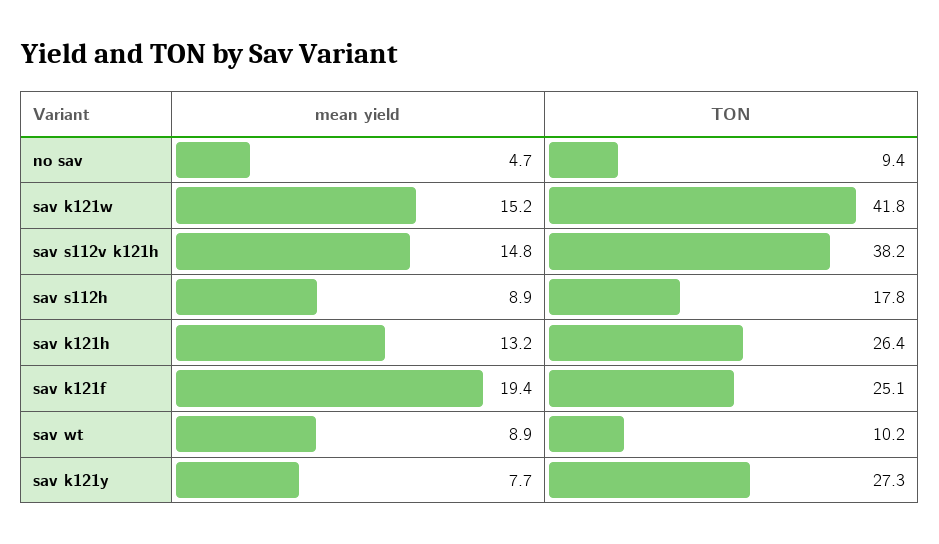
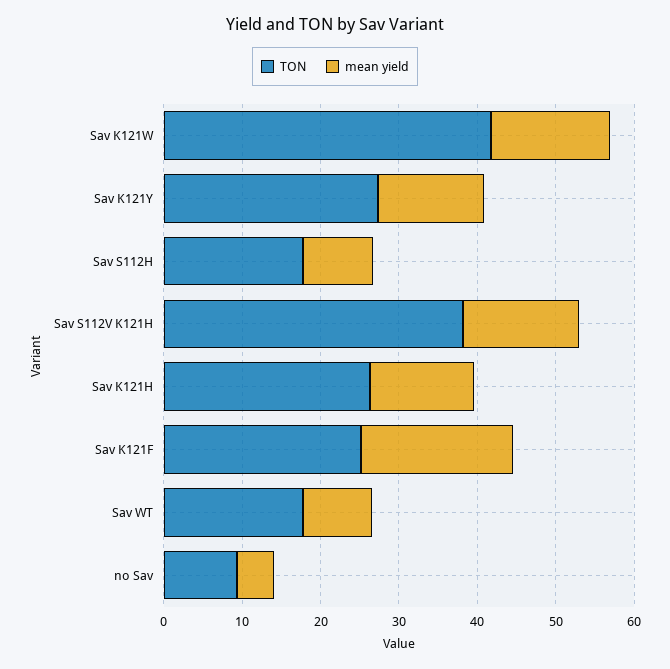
  {
    "mean yield": {
      "no sav": 4.7,
      "sav k121w": 15.2,
      "sav s112v k121h": 14.8,
      "sav s112h": 8.9,
      "sav k121h": 13.2,
      "sav k121f": 19.4,
      "sav wt": 8.9,
-     "sav k121y": 7.7
+     "sav k121y": 14
    },
    "TON": {
      "no sav": 9.4,
      "sav k121w": 41.8,
      "sav s112v k121h": 38.2,
      "sav s112h": 17.8,
      "sav k121h": 26.4,
      "sav k121f": 25.1,
-     "sav wt": 10.2,
+     "sav wt": 18,
      "sav k121y": 27.3
    }
  }

